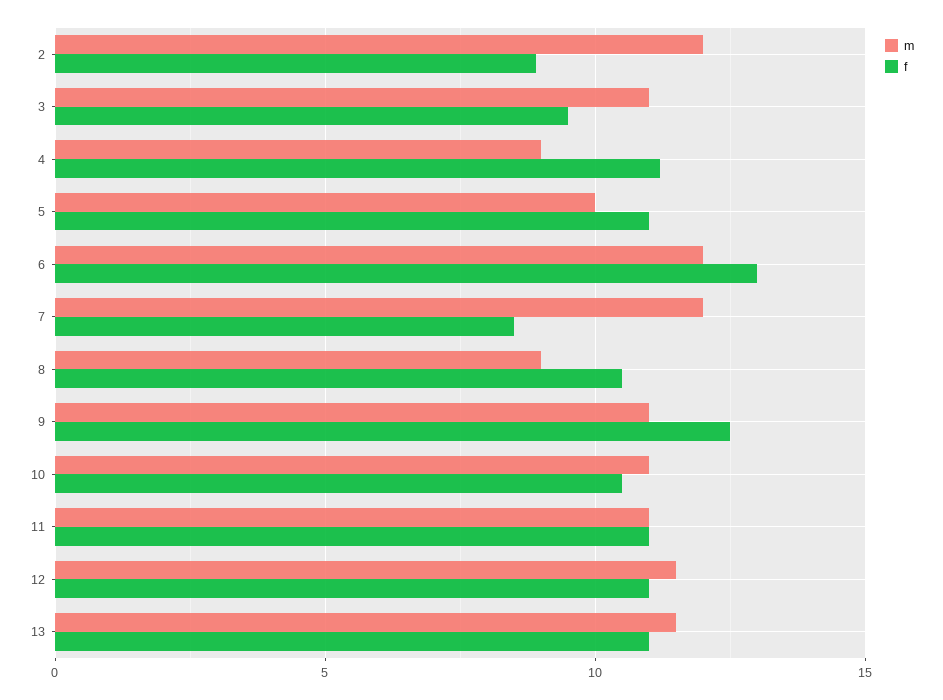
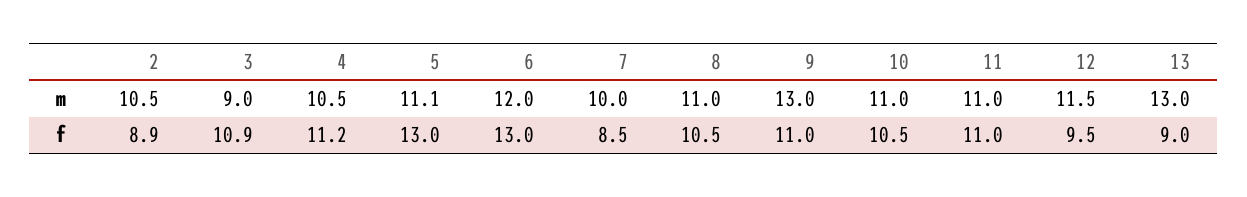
  {
    "m": {
-     "2": 12,
+     "2": 10.5,
-     "3": 11,
+     "3": 9,
-     "4": 9,
+     "4": 10.5,
-     "5": 10,
+     "5": 11.1,
      "6": 12,
-     "7": 12,
+     "7": 10,
-     "8": 9,
+     "8": 11,
-     "9": 11,
+     "9": 13,
      "10": 11,
      "11": 11,
      "12": 11.5,
-     "13": 11.5
+     "13": 13
    },
    "f": {
      "2": 8.9,
-     "3": 9.5,
+     "3": 10.9,
      "4": 11.2,
-     "5": 11,
+     "5": 13,
      "6": 13,
      "7": 8.5,
      "8": 10.5,
-     "9": 12.5,
+     "9": 11,
      "10": 10.5,
      "11": 11,
-     "12": 11,
+     "12": 9.5,
-     "13": 11
+     "13": 9
    }
  }

